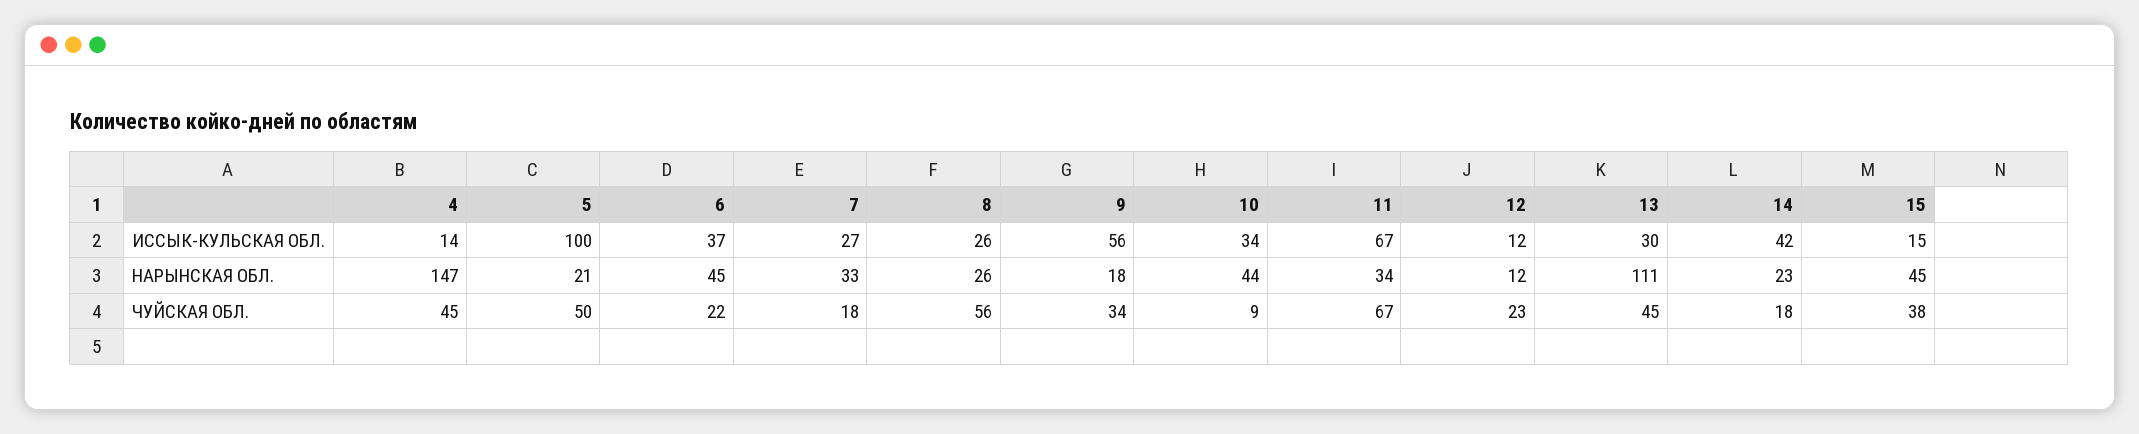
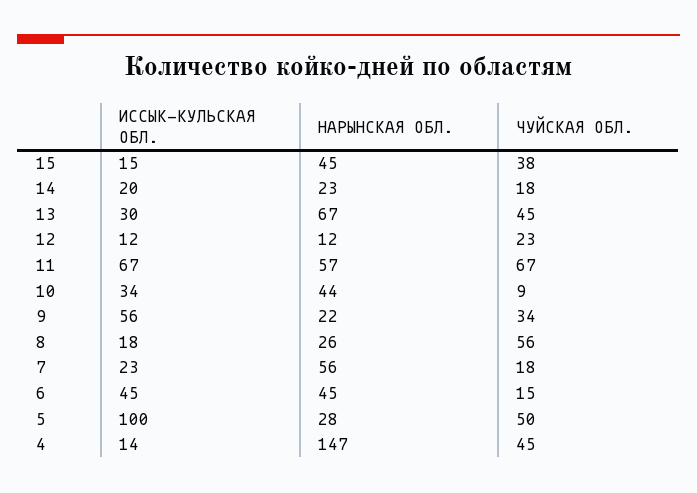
  {
    "4": {
      "ИССЫК-КУЛЬСКАЯ ОБЛ.": 14,
      "НАРЫНСКАЯ ОБЛ.": 147,
      "ЧУЙСКАЯ ОБЛ.": 45
    },
    "5": {
      "ИССЫК-КУЛЬСКАЯ ОБЛ.": 100,
-     "НАРЫНСКАЯ ОБЛ.": 21,
+     "НАРЫНСКАЯ ОБЛ.": 28,
      "ЧУЙСКАЯ ОБЛ.": 50
    },
    "6": {
-     "ИССЫК-КУЛЬСКАЯ ОБЛ.": 37,
+     "ИССЫК-КУЛЬСКАЯ ОБЛ.": 45,
      "НАРЫНСКАЯ ОБЛ.": 45,
-     "ЧУЙСКАЯ ОБЛ.": 22
+     "ЧУЙСКАЯ ОБЛ.": 15
    },
    "7": {
-     "ИССЫК-КУЛЬСКАЯ ОБЛ.": 27,
+     "ИССЫК-КУЛЬСКАЯ ОБЛ.": 23,
-     "НАРЫНСКАЯ ОБЛ.": 33,
+     "НАРЫНСКАЯ ОБЛ.": 56,
      "ЧУЙСКАЯ ОБЛ.": 18
    },
    "8": {
-     "ИССЫК-КУЛЬСКАЯ ОБЛ.": 26,
+     "ИССЫК-КУЛЬСКАЯ ОБЛ.": 18,
      "НАРЫНСКАЯ ОБЛ.": 26,
      "ЧУЙСКАЯ ОБЛ.": 56
    },
    "9": {
      "ИССЫК-КУЛЬСКАЯ ОБЛ.": 56,
-     "НАРЫНСКАЯ ОБЛ.": 18,
+     "НАРЫНСКАЯ ОБЛ.": 22,
      "ЧУЙСКАЯ ОБЛ.": 34
    },
    "10": {
      "ИССЫК-КУЛЬСКАЯ ОБЛ.": 34,
      "НАРЫНСКАЯ ОБЛ.": 44,
      "ЧУЙСКАЯ ОБЛ.": 9
    },
    "11": {
      "ИССЫК-КУЛЬСКАЯ ОБЛ.": 67,
-     "НАРЫНСКАЯ ОБЛ.": 34,
+     "НАРЫНСКАЯ ОБЛ.": 57,
      "ЧУЙСКАЯ ОБЛ.": 67
    },
    "12": {
      "ИССЫК-КУЛЬСКАЯ ОБЛ.": 12,
      "НАРЫНСКАЯ ОБЛ.": 12,
      "ЧУЙСКАЯ ОБЛ.": 23
    },
    "13": {
      "ИССЫК-КУЛЬСКАЯ ОБЛ.": 30,
-     "НАРЫНСКАЯ ОБЛ.": 111,
+     "НАРЫНСКАЯ ОБЛ.": 67,
      "ЧУЙСКАЯ ОБЛ.": 45
    },
    "14": {
-     "ИССЫК-КУЛЬСКАЯ ОБЛ.": 42,
+     "ИССЫК-КУЛЬСКАЯ ОБЛ.": 20,
      "НАРЫНСКАЯ ОБЛ.": 23,
      "ЧУЙСКАЯ ОБЛ.": 18
    },
    "15": {
      "ИССЫК-КУЛЬСКАЯ ОБЛ.": 15,
      "НАРЫНСКАЯ ОБЛ.": 45,
      "ЧУЙСКАЯ ОБЛ.": 38
    }
  }

